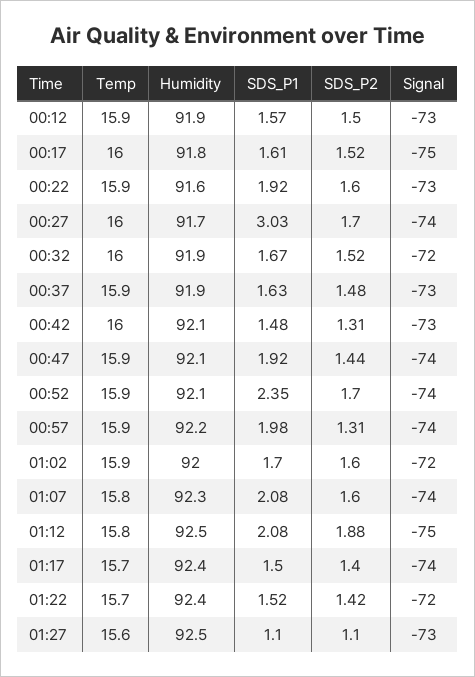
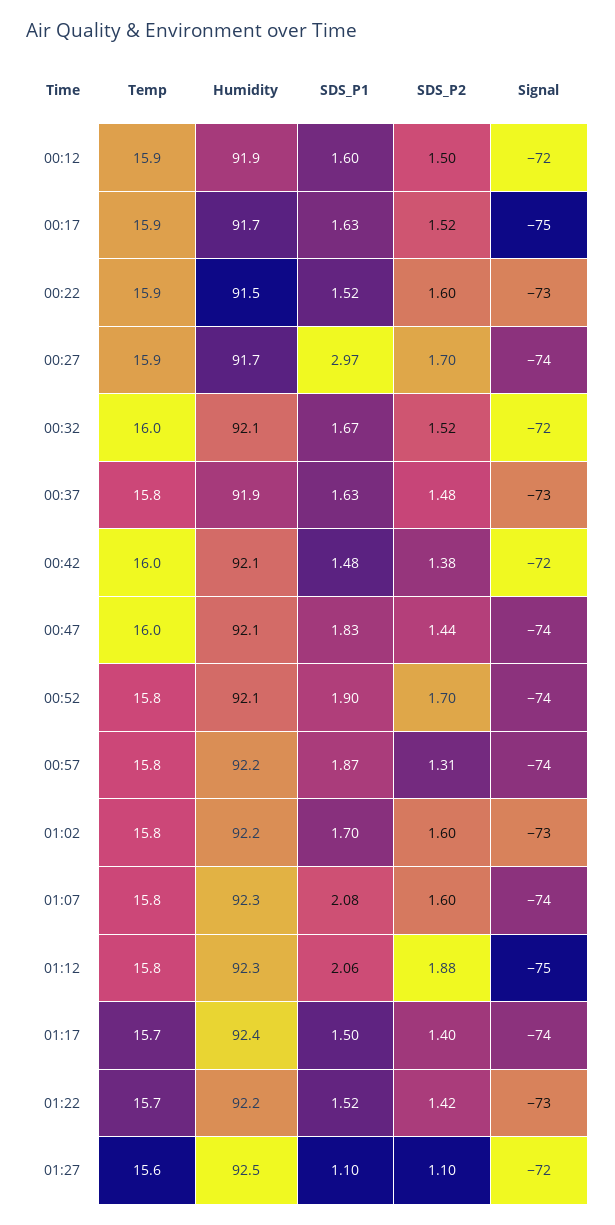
  {
    "Temp": {
      "00:12": 15.9,
-     "00:17": 16,
+     "00:17": 15.9,
      "00:22": 15.9,
-     "00:27": 16,
+     "00:27": 15.9,
      "00:32": 16,
-     "00:37": 15.9,
+     "00:37": 15.8,
      "00:42": 16,
-     "00:47": 15.9,
+     "00:47": 16,
-     "00:52": 15.9,
+     "00:52": 15.8,
-     "00:57": 15.9,
+     "00:57": 15.8,
-     "01:02": 15.9,
+     "01:02": 15.8,
      "01:07": 15.8,
      "01:12": 15.8,
      "01:17": 15.7,
      "01:22": 15.7,
      "01:27": 15.6
    },
    "Humidity": {
      "00:12": 91.9,
-     "00:17": 91.8,
+     "00:17": 91.7,
-     "00:22": 91.6,
+     "00:22": 91.5,
      "00:27": 91.7,
-     "00:32": 91.9,
+     "00:32": 92.1,
      "00:37": 91.9,
      "00:42": 92.1,
      "00:47": 92.1,
      "00:52": 92.1,
      "00:57": 92.2,
-     "01:02": 92,
+     "01:02": 92.2,
      "01:07": 92.3,
-     "01:12": 92.5,
+     "01:12": 92.3,
      "01:17": 92.4,
-     "01:22": 92.4,
+     "01:22": 92.2,
      "01:27": 92.5
    },
    "SDS_P1": {
-     "00:12": 1.57,
+     "00:12": 1.6,
-     "00:17": 1.61,
+     "00:17": 1.63,
-     "00:22": 1.92,
+     "00:22": 1.52,
-     "00:27": 3.03,
+     "00:27": 2.97,
      "00:32": 1.67,
      "00:37": 1.63,
      "00:42": 1.48,
-     "00:47": 1.92,
+     "00:47": 1.83,
-     "00:52": 2.35,
+     "00:52": 1.9,
-     "00:57": 1.98,
+     "00:57": 1.87,
      "01:02": 1.7,
      "01:07": 2.08,
-     "01:12": 2.08,
+     "01:12": 2.06,
      "01:17": 1.5,
      "01:22": 1.52,
      "01:27": 1.1
    },
    "SDS_P2": {
      "00:12": 1.5,
      "00:17": 1.52,
      "00:22": 1.6,
      "00:27": 1.7,
      "00:32": 1.52,
      "00:37": 1.48,
-     "00:42": 1.31,
+     "00:42": 1.38,
      "00:47": 1.44,
      "00:52": 1.7,
      "00:57": 1.31,
      "01:02": 1.6,
      "01:07": 1.6,
      "01:12": 1.88,
      "01:17": 1.4,
      "01:22": 1.42,
      "01:27": 1.1
    },
    "Signal": {
-     "00:12": -73,
+     "00:12": -72,
      "00:17": -75,
      "00:22": -73,
      "00:27": -74,
      "00:32": -72,
      "00:37": -73,
-     "00:42": -73,
+     "00:42": -72,
      "00:47": -74,
      "00:52": -74,
      "00:57": -74,
-     "01:02": -72,
+     "01:02": -73,
      "01:07": -74,
      "01:12": -75,
      "01:17": -74,
-     "01:22": -72,
+     "01:22": -73,
-     "01:27": -73
+     "01:27": -72
    }
  }

